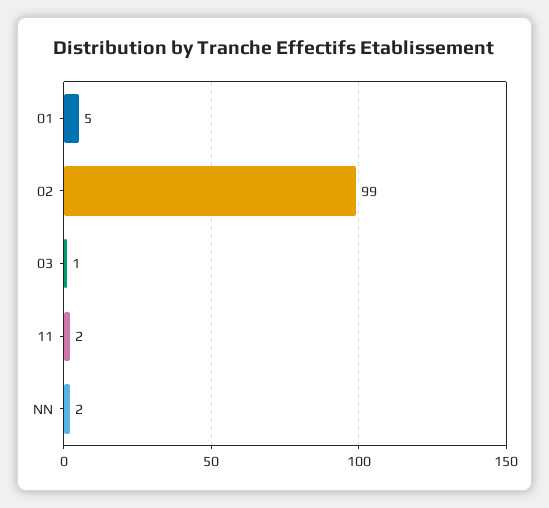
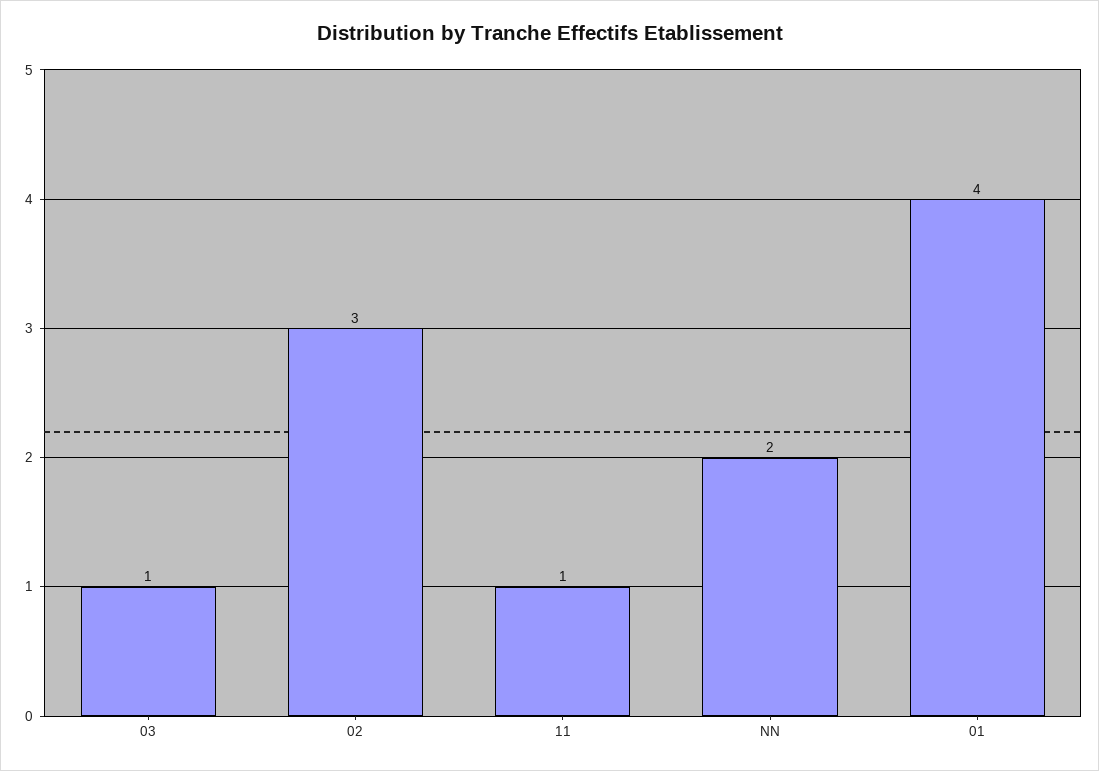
  {
-   "01": 5,
+   "01": 4,
-   "02": 99,
+   "02": 3,
    "03": 1,
-   "11": 2,
+   "11": 1,
    "NN": 2
  }

